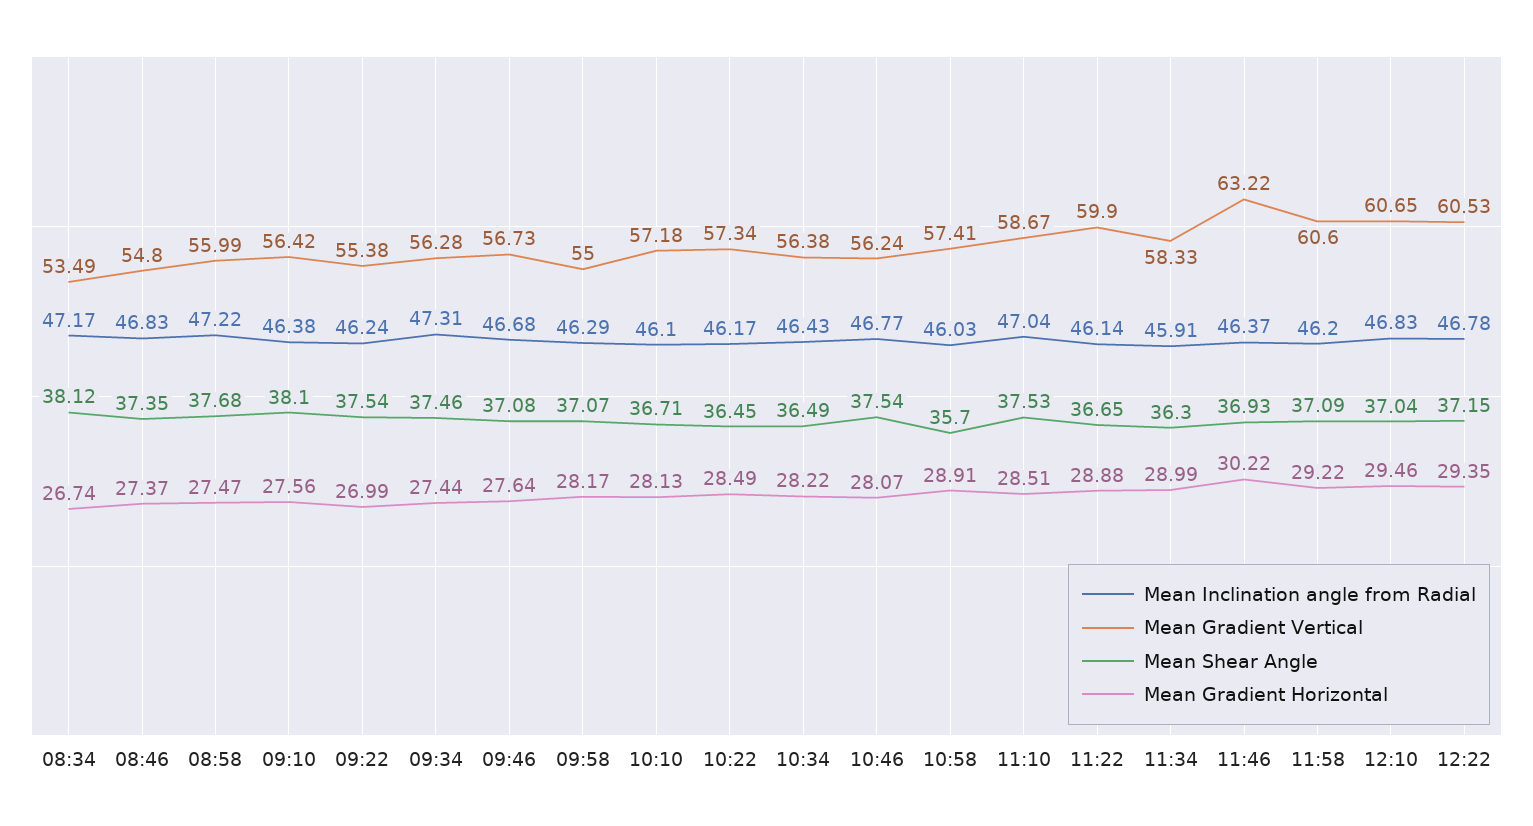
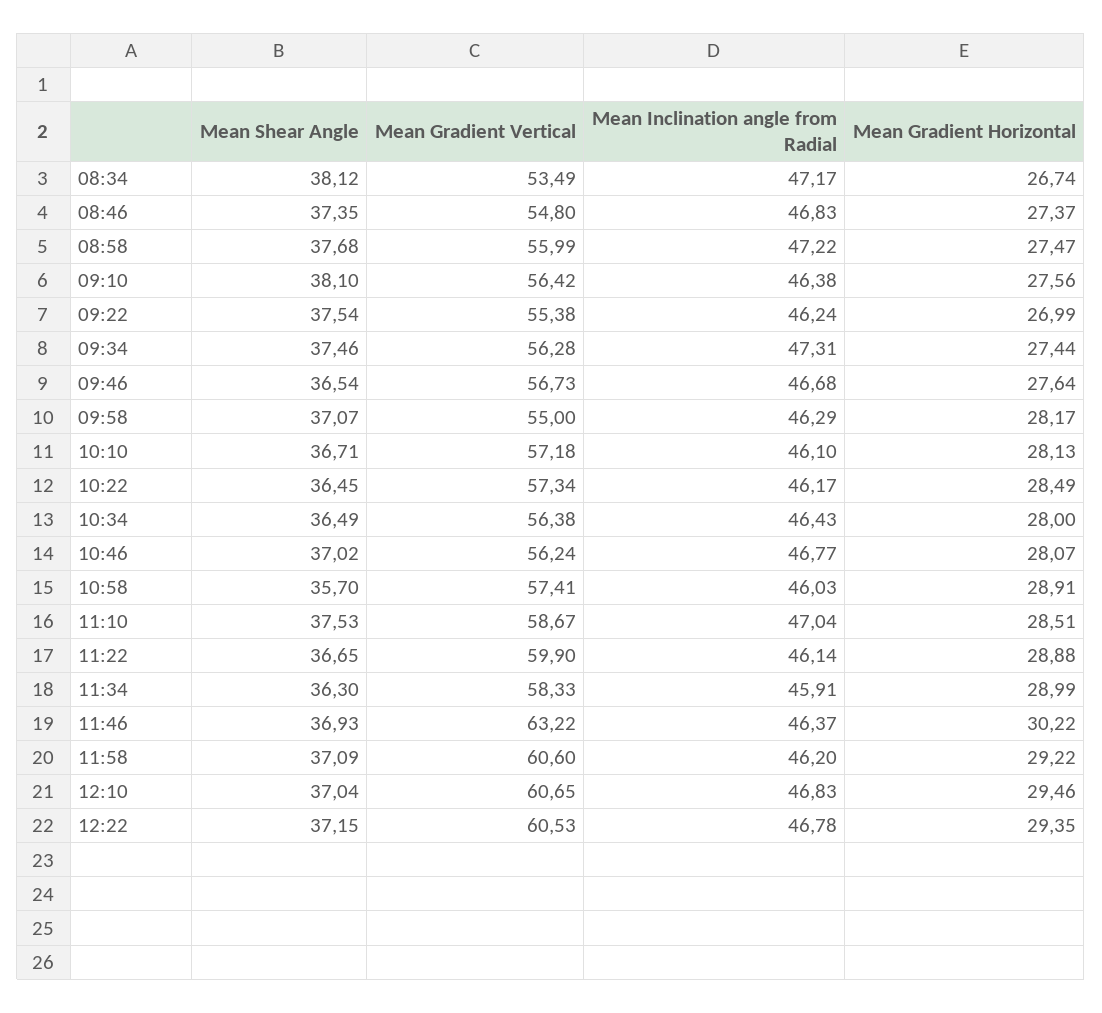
  {
    "Mean Inclination angle from Radial": {
      "08:34": 47.17,
      "08:46": 46.83,
      "08:58": 47.22,
      "09:10": 46.38,
      "09:22": 46.24,
      "09:34": 47.31,
      "09:46": 46.68,
      "09:58": 46.29,
      "10:10": 46.1,
      "10:22": 46.17,
      "10:34": 46.43,
      "10:46": 46.77,
      "10:58": 46.03,
      "11:10": 47.04,
      "11:22": 46.14,
      "11:34": 45.91,
      "11:46": 46.37,
      "11:58": 46.2,
      "12:10": 46.83,
      "12:22": 46.78
    },
    "Mean Gradient Vertical": {
      "08:34": 53.49,
      "08:46": 54.8,
      "08:58": 55.99,
      "09:10": 56.42,
      "09:22": 55.38,
      "09:34": 56.28,
      "09:46": 56.73,
      "09:58": 55,
      "10:10": 57.18,
      "10:22": 57.34,
      "10:34": 56.38,
      "10:46": 56.24,
      "10:58": 57.41,
      "11:10": 58.67,
      "11:22": 59.9,
      "11:34": 58.33,
      "11:46": 63.22,
      "11:58": 60.6,
      "12:10": 60.65,
      "12:22": 60.53
    },
    "Mean Shear Angle": {
      "08:34": 38.12,
      "08:46": 37.35,
      "08:58": 37.68,
      "09:10": 38.1,
      "09:22": 37.54,
      "09:34": 37.46,
-     "09:46": 37.08,
+     "09:46": 36.54,
      "09:58": 37.07,
      "10:10": 36.71,
      "10:22": 36.45,
      "10:34": 36.49,
-     "10:46": 37.54,
+     "10:46": 37.02,
      "10:58": 35.7,
      "11:10": 37.53,
      "11:22": 36.65,
      "11:34": 36.3,
      "11:46": 36.93,
      "11:58": 37.09,
      "12:10": 37.04,
      "12:22": 37.15
    },
    "Mean Gradient Horizontal": {
      "08:34": 26.74,
      "08:46": 27.37,
      "08:58": 27.47,
      "09:10": 27.56,
      "09:22": 26.99,
      "09:34": 27.44,
      "09:46": 27.64,
      "09:58": 28.17,
      "10:10": 28.13,
      "10:22": 28.49,
-     "10:34": 28.22,
+     "10:34": 28,
      "10:46": 28.07,
      "10:58": 28.91,
      "11:10": 28.51,
      "11:22": 28.88,
      "11:34": 28.99,
      "11:46": 30.22,
      "11:58": 29.22,
      "12:10": 29.46,
      "12:22": 29.35
    }
  }

